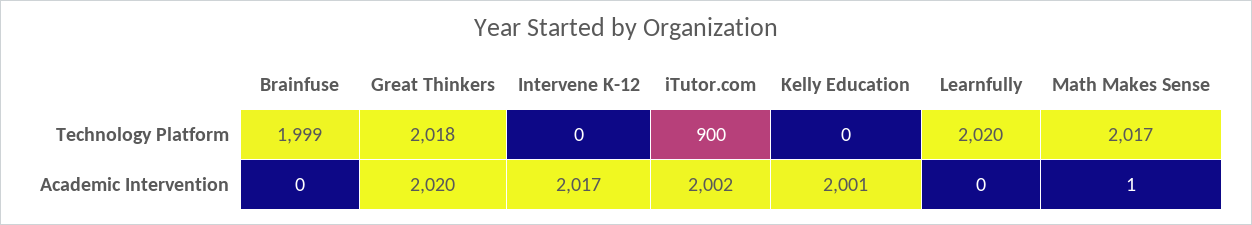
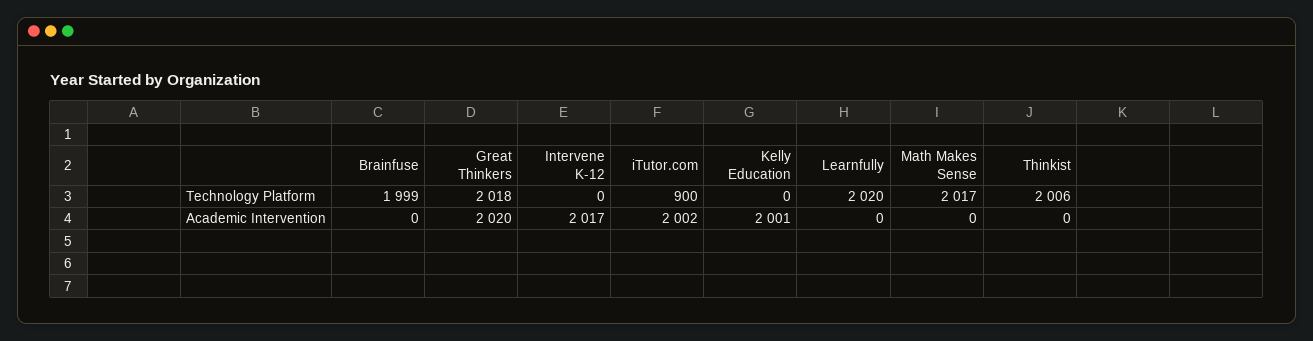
  {
    "Brainfuse": {
      "Technology Platform": 1999,
      "Academic Intervention": 0
    },
    "Great Thinkers": {
      "Technology Platform": 2018,
      "Academic Intervention": 2020
    },
    "Intervene K-12": {
      "Technology Platform": 0,
      "Academic Intervention": 2017
    },
    "iTutor.com": {
      "Technology Platform": 900,
      "Academic Intervention": 2002
    },
    "Kelly Education": {
      "Technology Platform": 0,
      "Academic Intervention": 2001
    },
    "Learnfully": {
      "Technology Platform": 2020,
      "Academic Intervention": 0
    },
    "Math Makes Sense": {
      "Technology Platform": 2017,
-     "Academic Intervention": 1
+     "Academic Intervention": 0
-   }
+   },
+   "Thinkist": {
+     "Technology Platform": 2006,
+     "Academic Intervention": 0
+   }
  }

